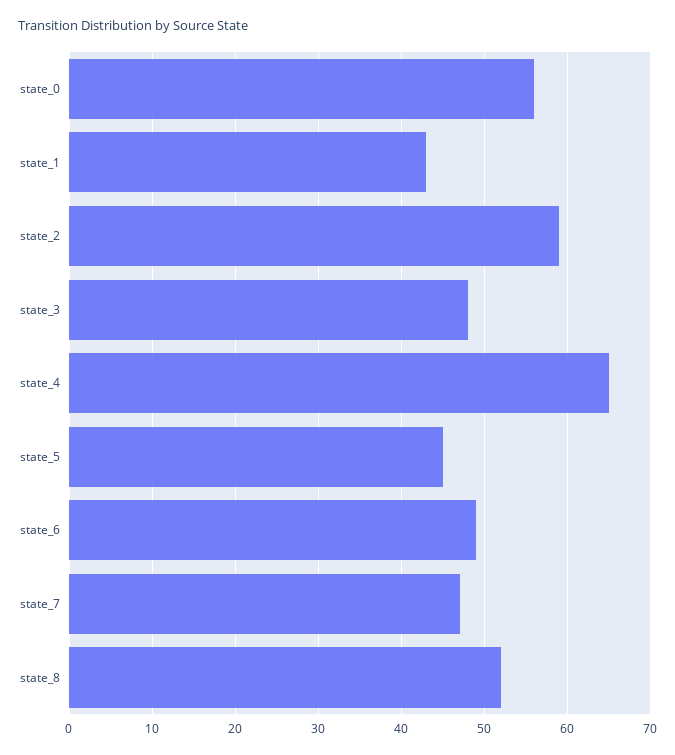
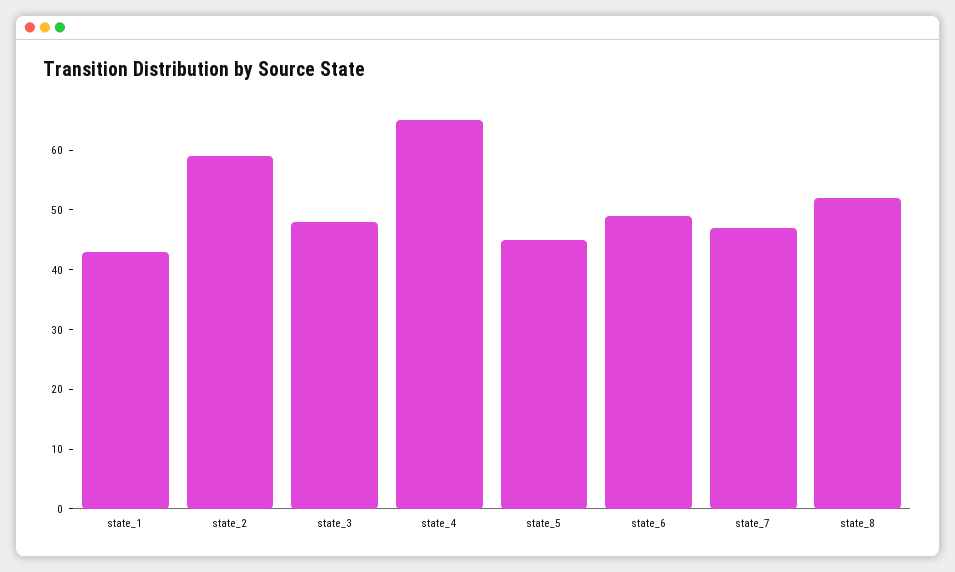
  {
-   "state_0": 56,
    "state_1": 43,
    "state_2": 59,
    "state_3": 48,
    "state_4": 65,
    "state_5": 45,
    "state_6": 49,
    "state_7": 47,
    "state_8": 52
  }

